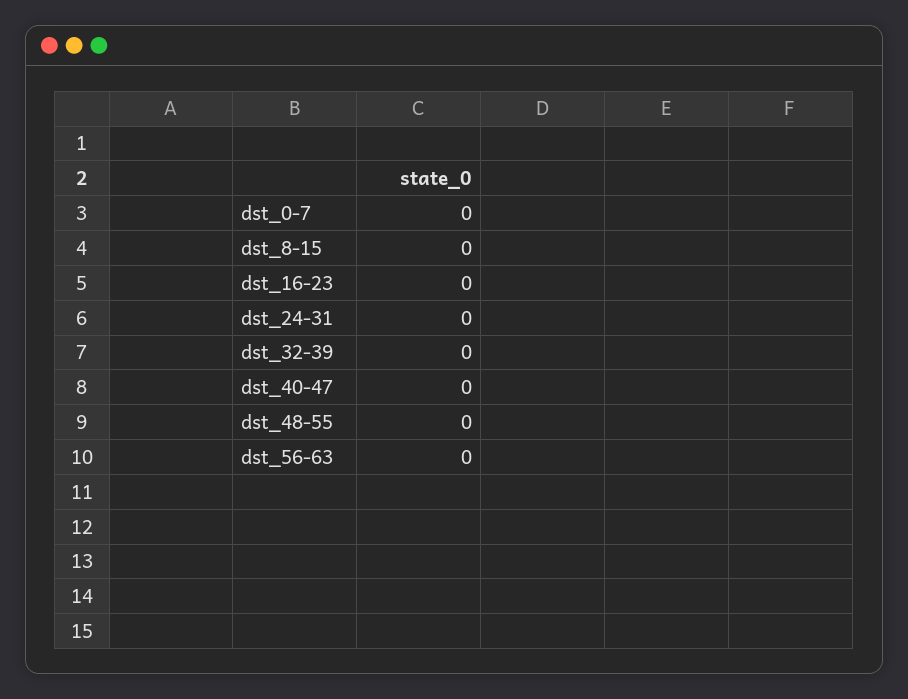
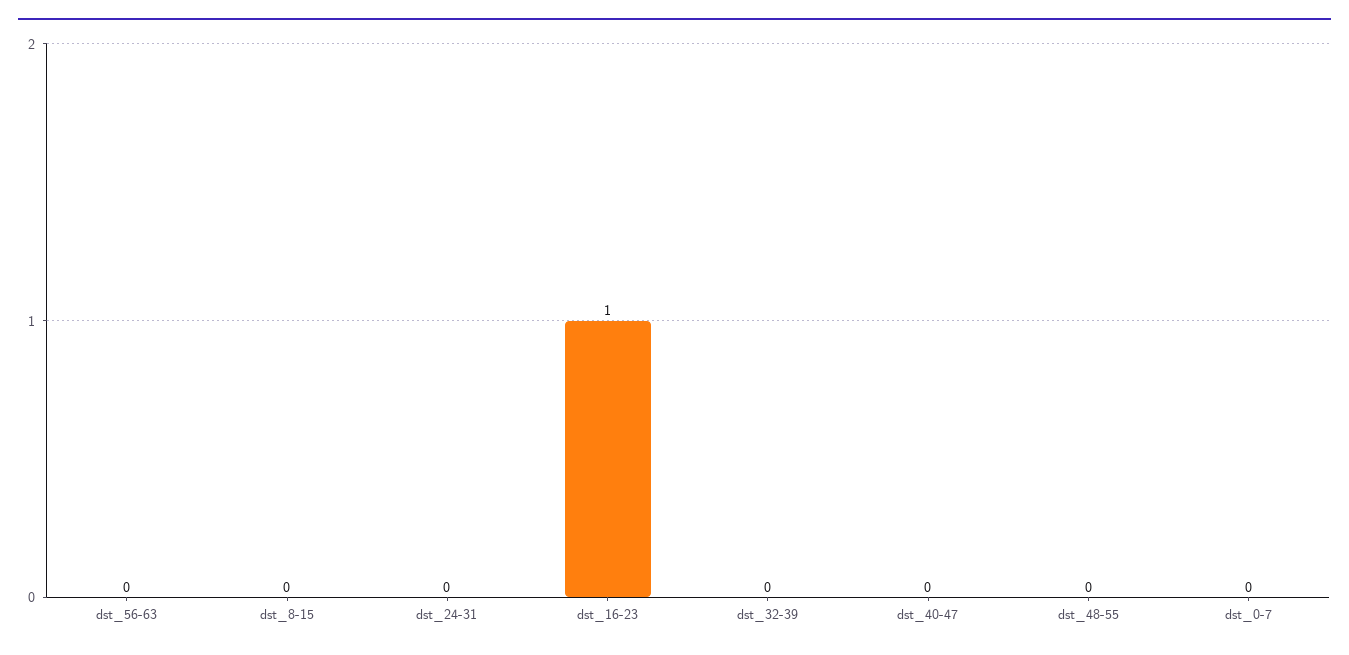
  {
    "dst_0-7": 0,
    "dst_8-15": 0,
-   "dst_16-23": 0,
+   "dst_16-23": 1,
    "dst_24-31": 0,
    "dst_32-39": 0,
    "dst_40-47": 0,
    "dst_48-55": 0,
    "dst_56-63": 0
  }

